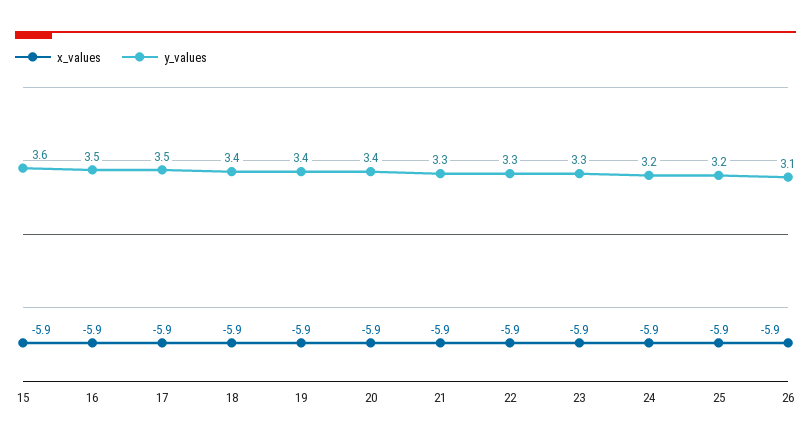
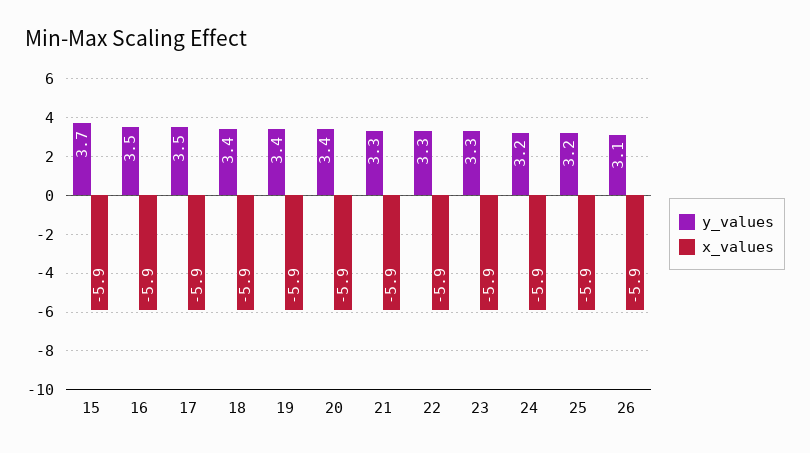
  {
    "x_values": {
      "15": -5.9,
      "16": -5.9,
      "17": -5.9,
      "18": -5.9,
      "19": -5.9,
      "20": -5.9,
      "21": -5.9,
      "22": -5.9,
      "23": -5.9,
      "24": -5.9,
      "25": -5.9,
      "26": -5.9
    },
    "y_values": {
-     "15": 3.6,
+     "15": 3.7,
      "16": 3.5,
      "17": 3.5,
      "18": 3.4,
      "19": 3.4,
      "20": 3.4,
      "21": 3.3,
      "22": 3.3,
      "23": 3.3,
      "24": 3.2,
      "25": 3.2,
      "26": 3.1
    }
  }

